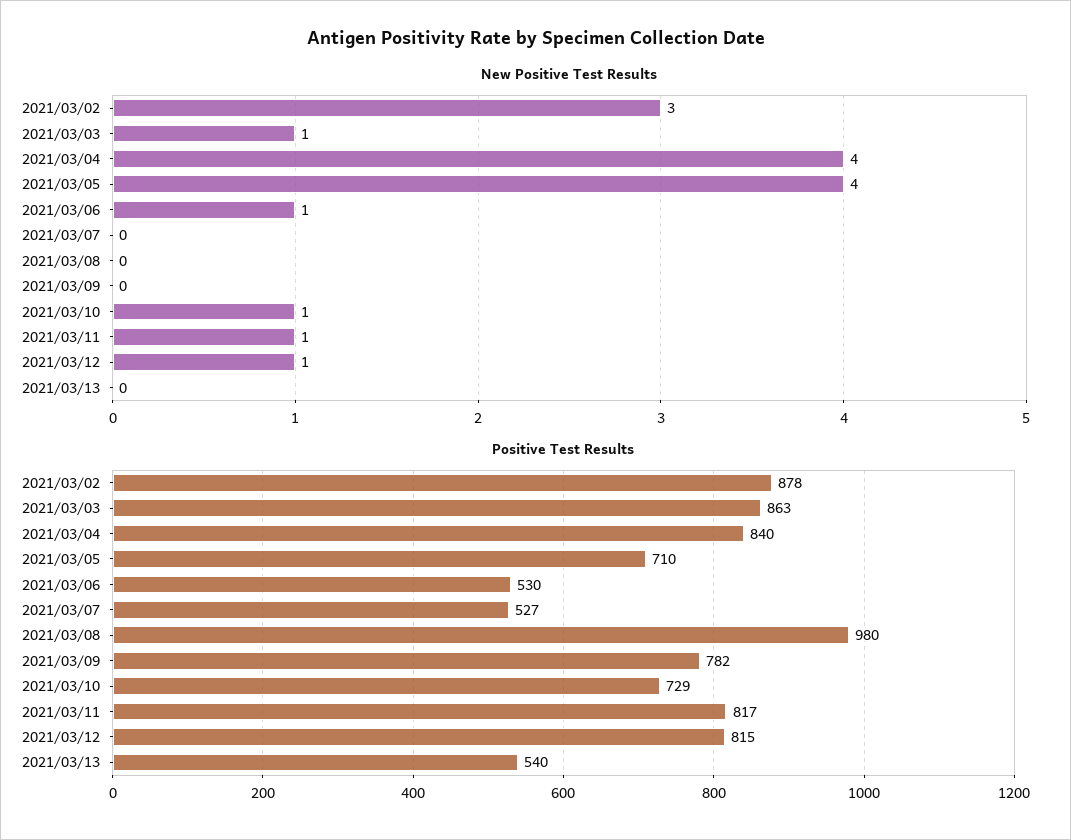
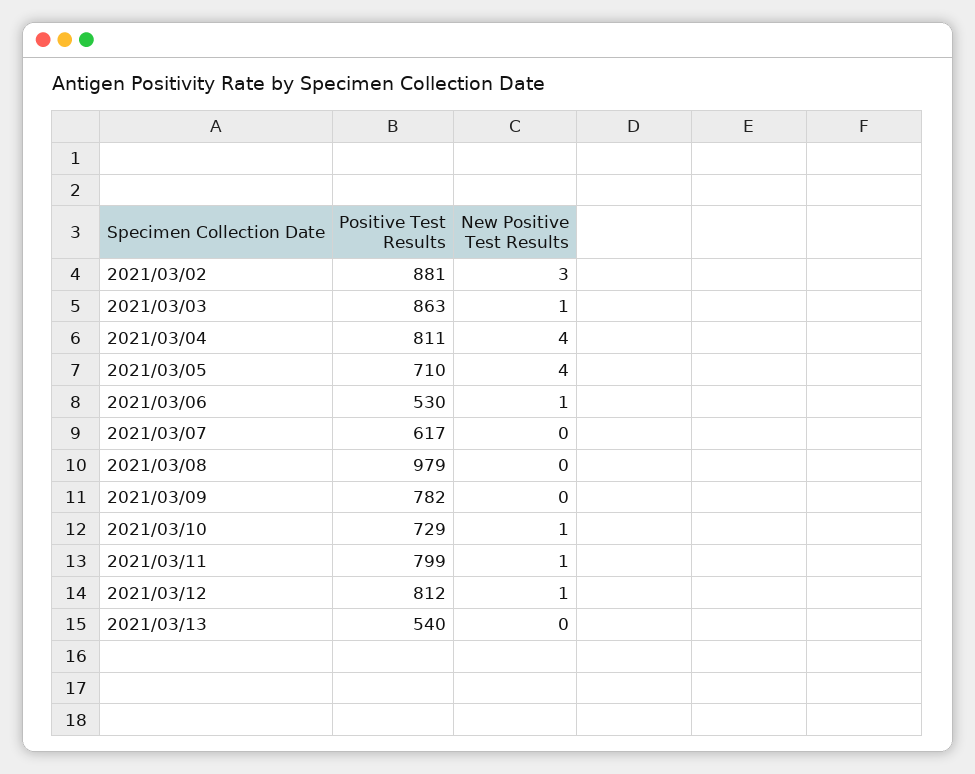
  {
    "New Positive Test Results": {
      "2021/03/02": 3,
      "2021/03/03": 1,
      "2021/03/04": 4,
      "2021/03/05": 4,
      "2021/03/06": 1,
      "2021/03/07": 0,
      "2021/03/08": 0,
      "2021/03/09": 0,
      "2021/03/10": 1,
      "2021/03/11": 1,
      "2021/03/12": 1,
      "2021/03/13": 0
    },
    "Positive Test Results": {
-     "2021/03/02": 878,
+     "2021/03/02": 881,
      "2021/03/03": 863,
-     "2021/03/04": 840,
+     "2021/03/04": 811,
      "2021/03/05": 710,
      "2021/03/06": 530,
-     "2021/03/07": 527,
+     "2021/03/07": 617,
-     "2021/03/08": 980,
+     "2021/03/08": 979,
      "2021/03/09": 782,
      "2021/03/10": 729,
-     "2021/03/11": 817,
+     "2021/03/11": 799,
-     "2021/03/12": 815,
+     "2021/03/12": 812,
      "2021/03/13": 540
    }
  }

